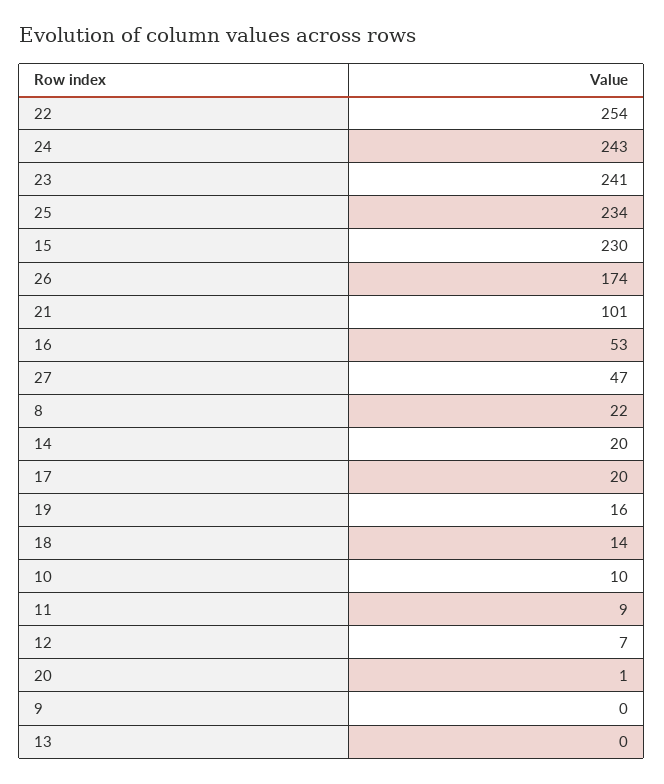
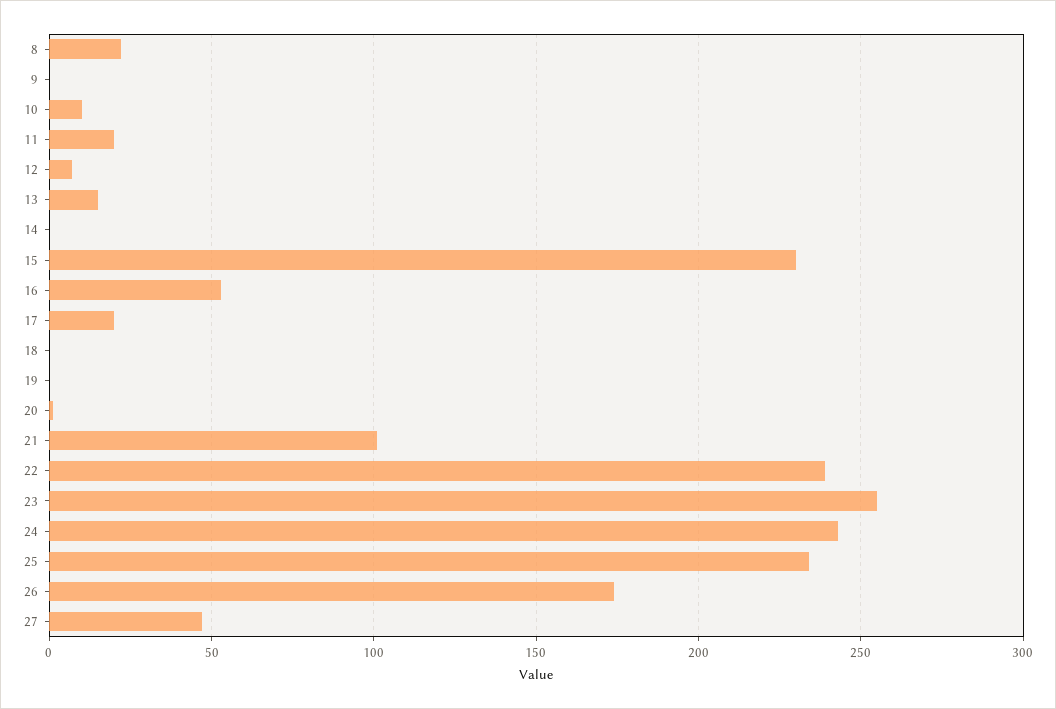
  {
-   "22": 254,
+   "22": 240,
    "24": 243,
-   "23": 241,
+   "23": 255,
    "25": 234,
    "15": 230,
    "26": 174,
    "21": 101,
    "16": 53,
    "27": 47,
    "8": 22,
-   "14": 20,
+   "14": 0,
    "17": 20,
-   "19": 16,
+   "19": 0,
-   "18": 14,
+   "18": 0,
    "10": 10,
-   "11": 9,
+   "11": 20,
    "12": 7,
    "20": 1,
    "9": 0,
-   "13": 0
+   "13": 15
  }

